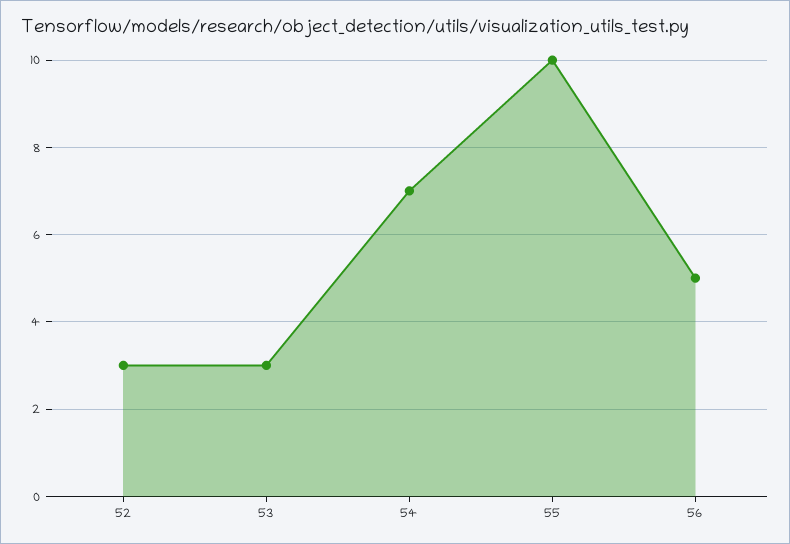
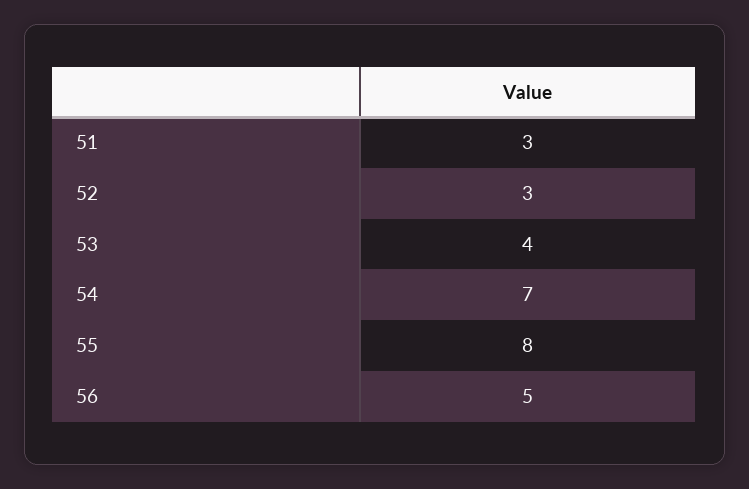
  {
    "52": 3,
-   "53": 3,
+   "53": 4,
    "54": 7,
-   "55": 10,
+   "55": 8,
-   "56": 5
+   "56": 5,
+   "51": 3
  }

